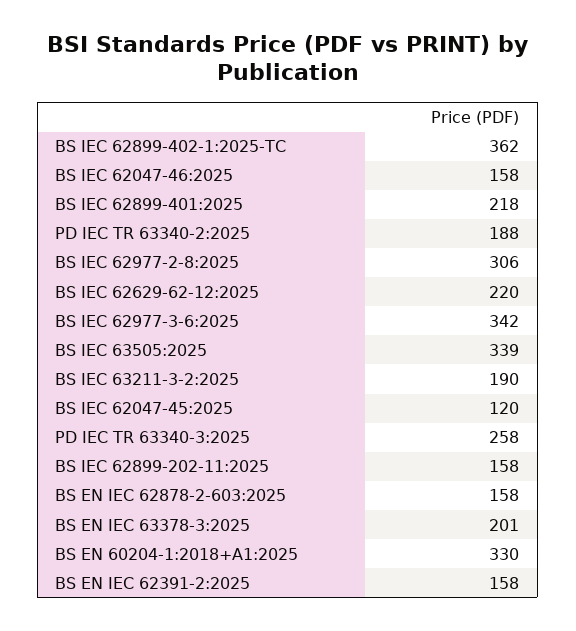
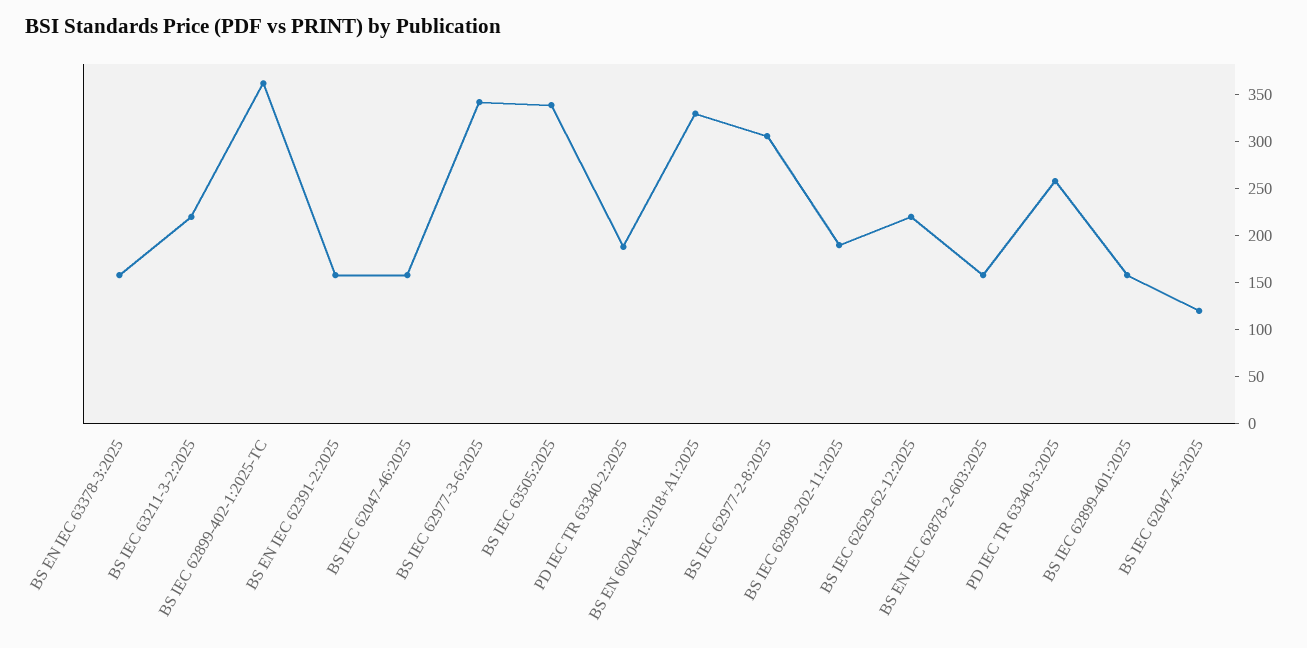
  {
    "BS IEC 62899-402-1:2025-TC": 362,
    "BS IEC 62047-46:2025": 158,
-   "BS IEC 62899-401:2025": 218,
+   "BS IEC 62899-401:2025": 160,
    "PD IEC TR 63340-2:2025": 188,
    "BS IEC 62977-2-8:2025": 306,
    "BS IEC 62629-62-12:2025": 220,
    "BS IEC 62977-3-6:2025": 342,
    "BS IEC 63505:2025": 339,
-   "BS IEC 63211-3-2:2025": 190,
+   "BS IEC 63211-3-2:2025": 220,
    "BS IEC 62047-45:2025": 120,
    "PD IEC TR 63340-3:2025": 258,
-   "BS IEC 62899-202-11:2025": 158,
+   "BS IEC 62899-202-11:2025": 190,
    "BS EN IEC 62878-2-603:2025": 158,
-   "BS EN IEC 63378-3:2025": 201,
+   "BS EN IEC 63378-3:2025": 160,
    "BS EN 60204-1:2018+A1:2025": 330,
    "BS EN IEC 62391-2:2025": 158
  }

